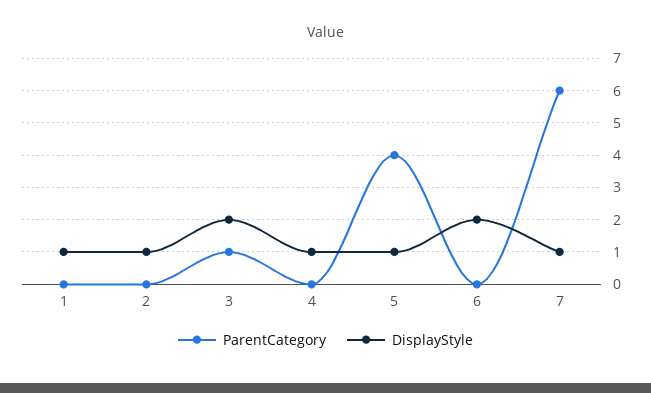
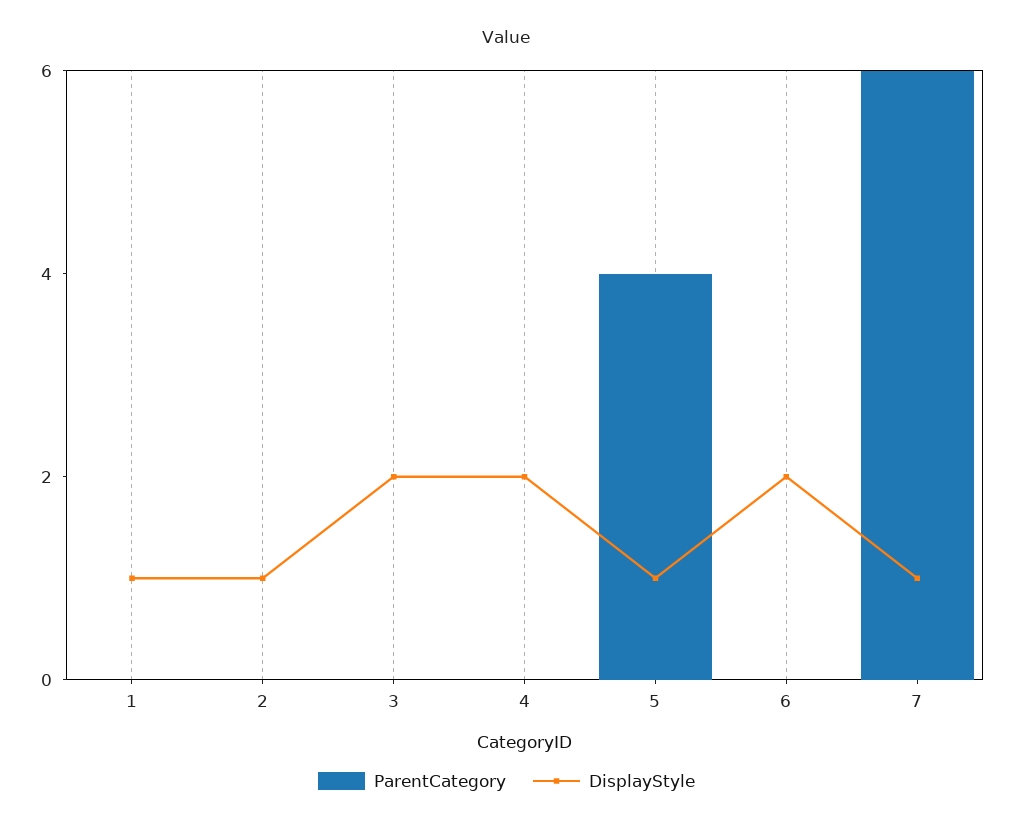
  {
    "ParentCategory": {
      "1": 0,
      "2": 0,
-     "3": 1,
+     "3": 0,
      "4": 0,
      "5": 4,
      "6": 0,
      "7": 6
    },
    "DisplayStyle": {
      "1": 1,
      "2": 1,
      "3": 2,
-     "4": 1,
+     "4": 2,
      "5": 1,
      "6": 2,
      "7": 1
    }
  }

